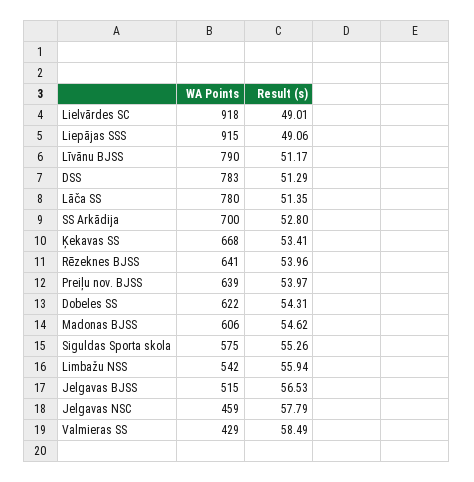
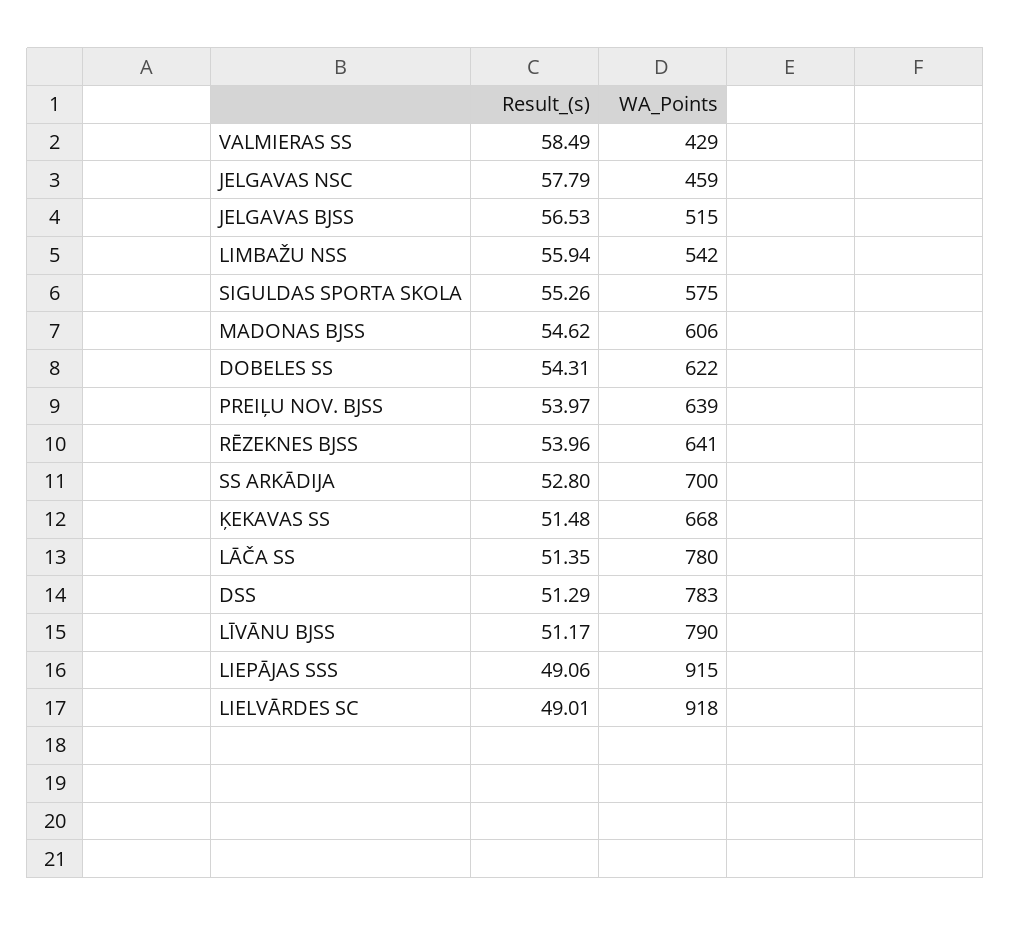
  {
    "WA Points": {
      "Lielvārdes SC": 918,
      "Liepājas SSS": 915,
      "Līvānu BJSS": 790,
      "DSS": 783,
      "Lāča SS": 780,
      "SS Arkādija": 700,
      "Ķekavas SS": 668,
      "Rēzeknes BJSS": 641,
      "Preiļu nov. BJSS": 639,
      "Dobeles SS": 622,
      "Madonas BJSS": 606,
      "Siguldas Sporta skola": 575,
      "Limbažu NSS": 542,
      "Jelgavas BJSS": 515,
      "Jelgavas NSC": 459,
      "Valmieras SS": 429
    },
    "Result (s)": {
      "Lielvārdes SC": 49.01,
      "Liepājas SSS": 49.06,
      "Līvānu BJSS": 51.17,
      "DSS": 51.29,
      "Lāča SS": 51.35,
      "SS Arkādija": 52.8,
-     "Ķekavas SS": 53.41,
+     "Ķekavas SS": 51.48,
      "Rēzeknes BJSS": 53.96,
      "Preiļu nov. BJSS": 53.97,
      "Dobeles SS": 54.31,
      "Madonas BJSS": 54.62,
      "Siguldas Sporta skola": 55.26,
      "Limbažu NSS": 55.94,
      "Jelgavas BJSS": 56.53,
      "Jelgavas NSC": 57.79,
      "Valmieras SS": 58.49
    }
  }

